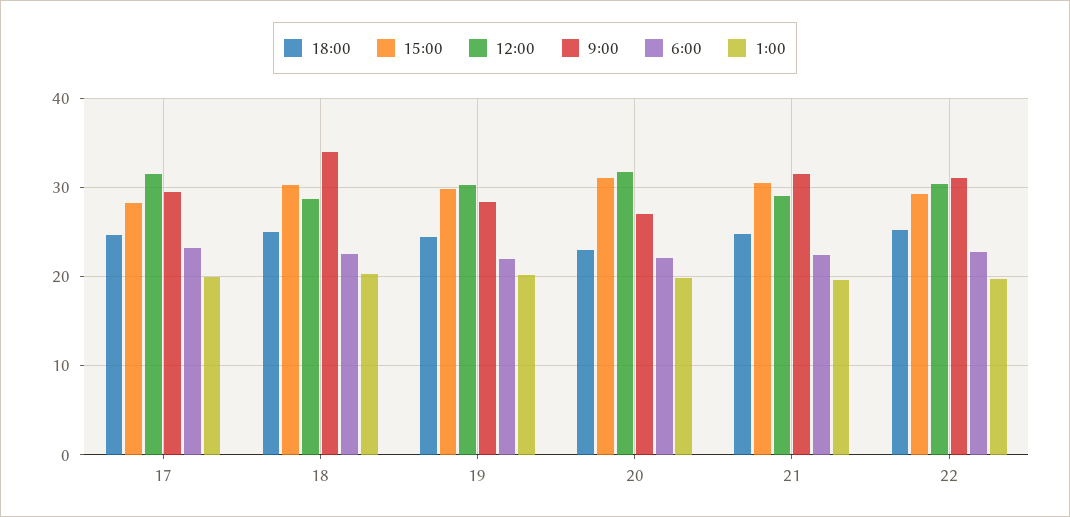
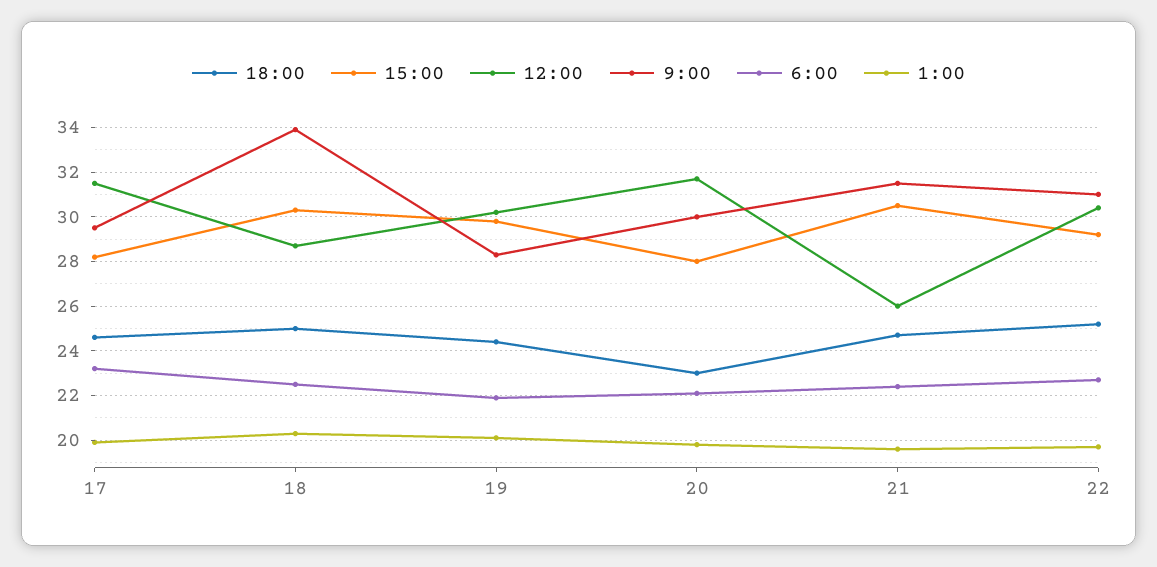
  {
    "18:00": {
      "17": 24.5,
      "18": 25,
      "19": 24.5,
      "20": 23,
      "21": 24.5,
      "22": 25
    },
    "15:00": {
      "17": 28,
      "18": 30.5,
      "19": 30,
-     "20": 31,
+     "20": 28,
      "21": 30.5,
      "22": 29
    },
    "12:00": {
      "17": 31.5,
      "18": 28.5,
      "19": 30,
      "20": 31.5,
-     "21": 29,
+     "21": 26,
      "22": 30.5
    },
    "9:00": {
      "17": 29.5,
      "18": 34,
      "19": 28.5,
-     "20": 27,
+     "20": 30,
      "21": 31.5,
      "22": 31
    },
    "6:00": {
      "17": 23,
      "18": 22.5,
      "19": 22,
      "20": 22,
      "21": 22.5,
      "22": 22.5
    },
    "1:00": {
      "17": 20,
      "18": 20.5,
      "19": 20,
      "20": 20,
      "21": 19.5,
      "22": 19.5
    }
  }

